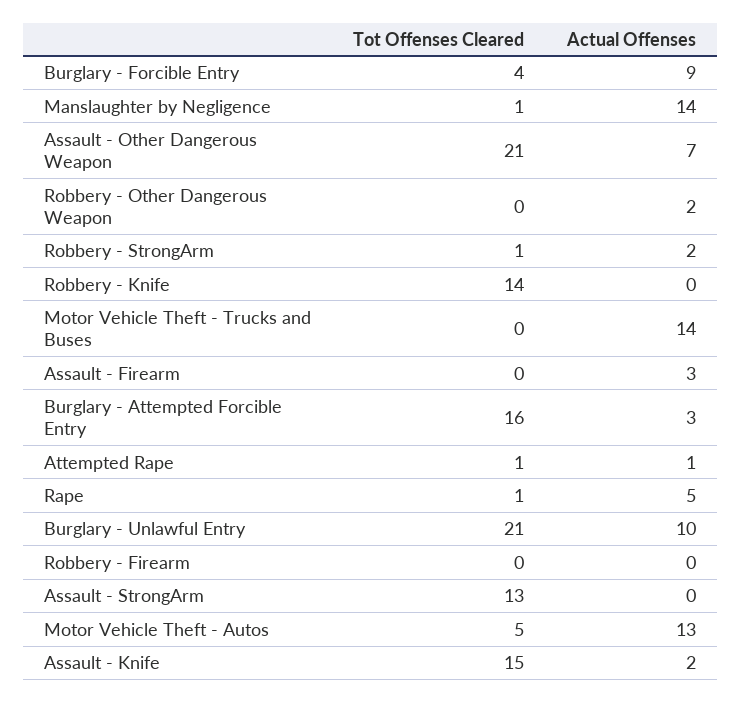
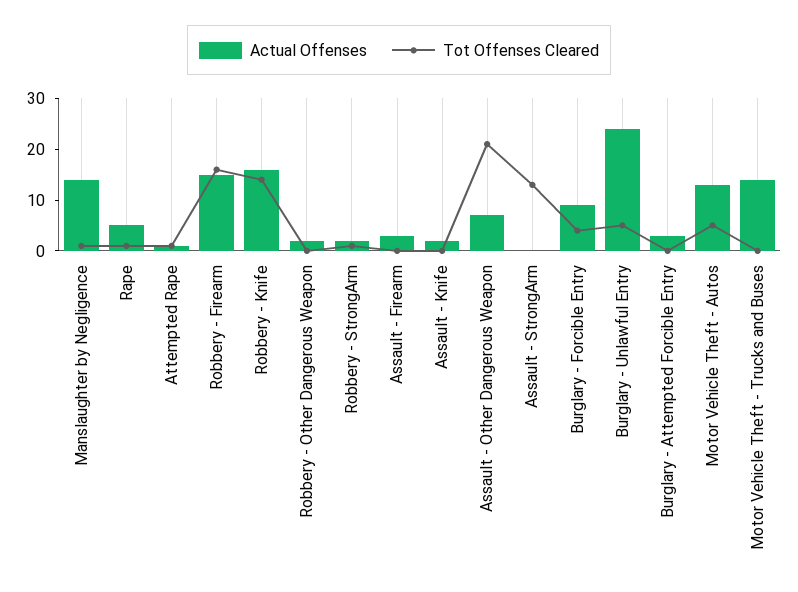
  {
    "Tot Offenses Cleared": {
      "Burglary - Forcible Entry": 4,
      "Manslaughter by Negligence": 1,
      "Assault - Other Dangerous Weapon": 21,
      "Robbery - Other Dangerous Weapon": 0,
      "Robbery - StrongArm": 1,
      "Robbery - Knife": 14,
      "Motor Vehicle Theft - Trucks and Buses": 0,
      "Assault - Firearm": 0,
-     "Burglary - Attempted Forcible Entry": 16,
+     "Burglary - Attempted Forcible Entry": 0,
      "Attempted Rape": 1,
      "Rape": 1,
-     "Burglary - Unlawful Entry": 21,
+     "Burglary - Unlawful Entry": 5,
-     "Robbery - Firearm": 0,
+     "Robbery - Firearm": 15,
      "Assault - StrongArm": 13,
      "Motor Vehicle Theft - Autos": 5,
-     "Assault - Knife": 15
+     "Assault - Knife": 0
    },
    "Actual Offenses": {
      "Burglary - Forcible Entry": 9,
      "Manslaughter by Negligence": 14,
      "Assault - Other Dangerous Weapon": 7,
      "Robbery - Other Dangerous Weapon": 2,
      "Robbery - StrongArm": 2,
-     "Robbery - Knife": 0,
+     "Robbery - Knife": 15,
      "Motor Vehicle Theft - Trucks and Buses": 14,
      "Assault - Firearm": 3,
      "Burglary - Attempted Forcible Entry": 3,
      "Attempted Rape": 1,
      "Rape": 5,
-     "Burglary - Unlawful Entry": 10,
+     "Burglary - Unlawful Entry": 25,
-     "Robbery - Firearm": 0,
+     "Robbery - Firearm": 15,
      "Assault - StrongArm": 0,
      "Motor Vehicle Theft - Autos": 13,
      "Assault - Knife": 2
    }
  }

